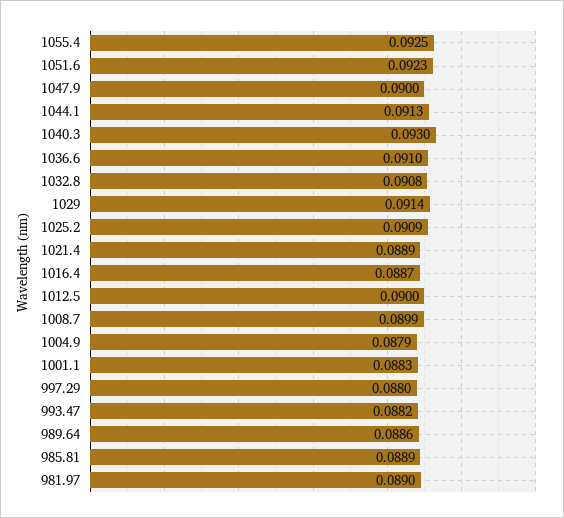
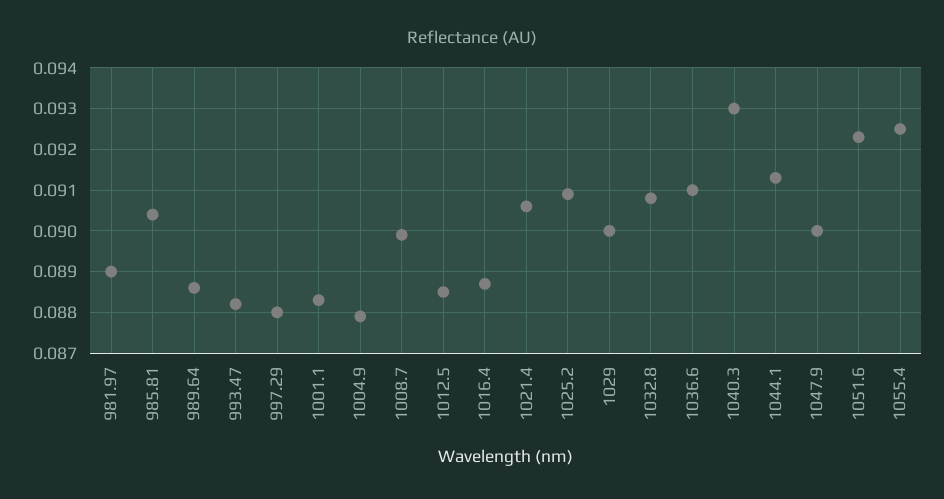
  {
    "1055.4": 0.0925,
    "1051.6": 0.0923,
    "1047.9": 0.09,
    "1044.1": 0.0913,
    "1040.3": 0.093,
    "1036.6": 0.091,
    "1032.8": 0.0908,
-   "1029": 0.0914,
+   "1029": 0.09,
    "1025.2": 0.0909,
-   "1021.4": 0.0889,
+   "1021.4": 0.0905,
    "1016.4": 0.0887,
-   "1012.5": 0.09,
+   "1012.5": 0.0885,
    "1008.7": 0.0899,
    "1004.9": 0.0879,
    "1001.1": 0.0883,
    "997.29": 0.088,
    "993.47": 0.0882,
    "989.64": 0.0886,
-   "985.81": 0.0889,
+   "985.81": 0.0905,
    "981.97": 0.089
  }

